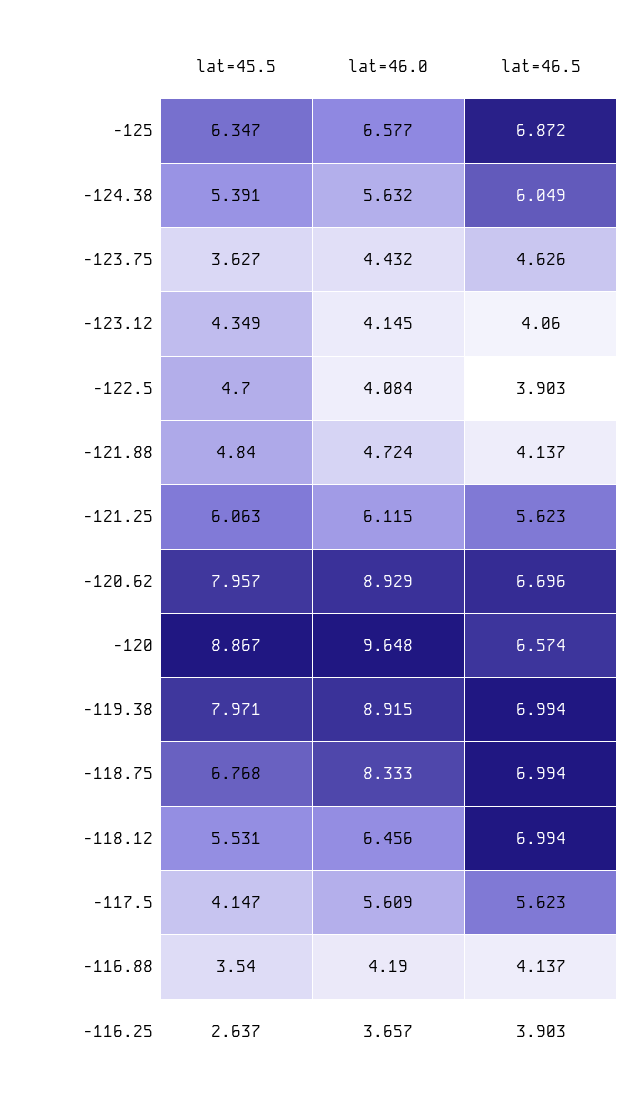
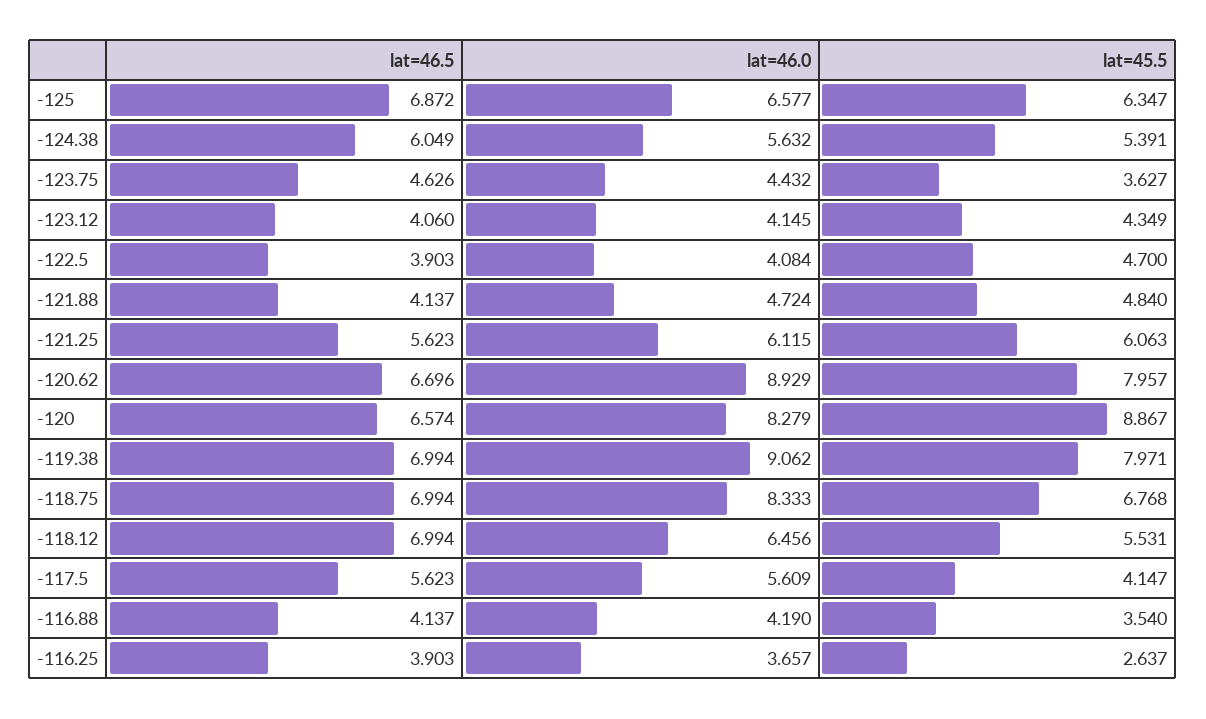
  {
    "lat=45.5": {
      "-125": 6.347,
      "-124.38": 5.391,
      "-123.75": 3.627,
      "-123.12": 4.349,
      "-122.5": 4.7,
      "-121.88": 4.84,
      "-121.25": 6.063,
      "-120.62": 7.957,
      "-120": 8.867,
      "-119.38": 7.971,
      "-118.75": 6.768,
      "-118.12": 5.531,
      "-117.5": 4.147,
      "-116.88": 3.54,
      "-116.25": 2.637
    },
    "lat=46.0": {
      "-125": 6.577,
      "-124.38": 5.632,
      "-123.75": 4.432,
      "-123.12": 4.145,
      "-122.5": 4.084,
      "-121.88": 4.724,
      "-121.25": 6.115,
      "-120.62": 8.929,
-     "-120": 9.648,
+     "-120": 8.279,
-     "-119.38": 8.915,
+     "-119.38": 9.062,
      "-118.75": 8.333,
      "-118.12": 6.456,
      "-117.5": 5.609,
      "-116.88": 4.19,
      "-116.25": 3.657
    },
    "lat=46.5": {
      "-125": 6.872,
      "-124.38": 6.049,
      "-123.75": 4.626,
      "-123.12": 4.06,
      "-122.5": 3.903,
      "-121.88": 4.137,
      "-121.25": 5.623,
      "-120.62": 6.696,
      "-120": 6.574,
      "-119.38": 6.994,
      "-118.75": 6.994,
      "-118.12": 6.994,
      "-117.5": 5.623,
      "-116.88": 4.137,
      "-116.25": 3.903
    }
  }

